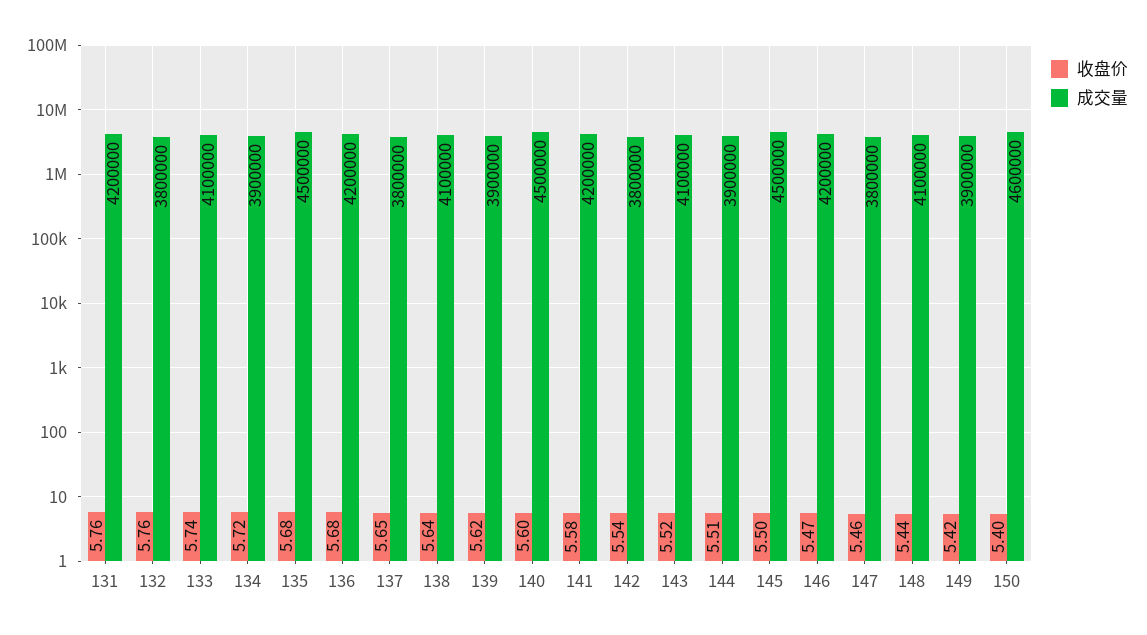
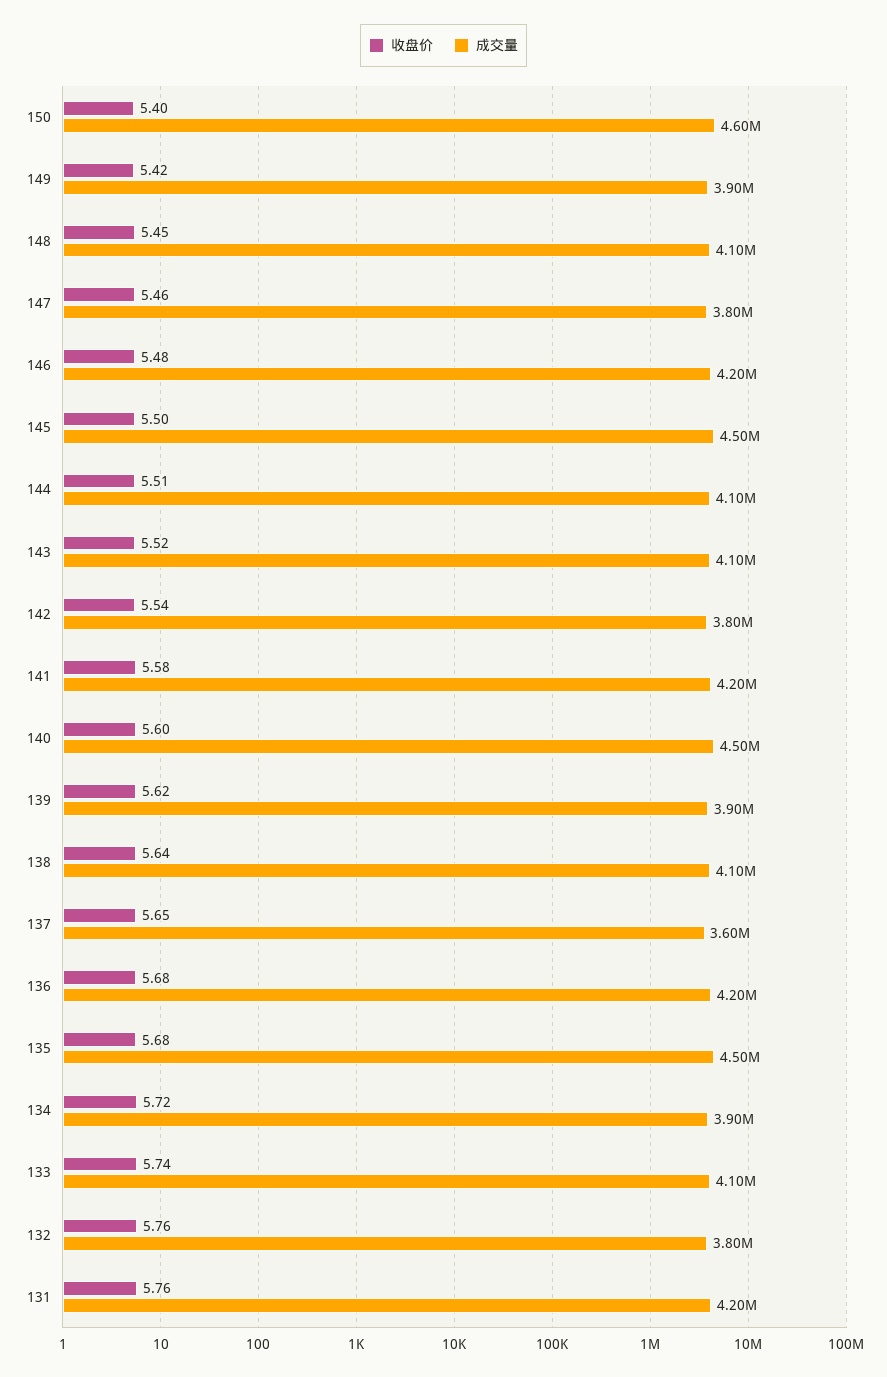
  {
    "收盘价": {
      "131": 5.76,
      "132": 5.76,
      "133": 5.74,
      "134": 5.72,
      "135": 5.68,
      "136": 5.68,
      "137": 5.65,
      "138": 5.64,
      "139": 5.62,
      "140": 5.6,
      "141": 5.58,
      "142": 5.54,
      "143": 5.52,
      "144": 5.51,
      "145": 5.5,
-     "146": 5.47,
+     "146": 5.48,
      "147": 5.46,
-     "148": 5.44,
+     "148": 5.45,
      "149": 5.42,
      "150": 5.4
    },
    "成交量": {
      "131": 4200000,
      "132": 3800000,
      "133": 4100000,
      "134": 3900000,
      "135": 4500000,
      "136": 4200000,
-     "137": 3800000,
+     "137": 3600000,
      "138": 4100000,
      "139": 3900000,
      "140": 4500000,
      "141": 4200000,
      "142": 3800000,
      "143": 4100000,
-     "144": 3900000,
+     "144": 4100000,
      "145": 4500000,
      "146": 4200000,
      "147": 3800000,
      "148": 4100000,
      "149": 3900000,
      "150": 4600000
    }
  }

